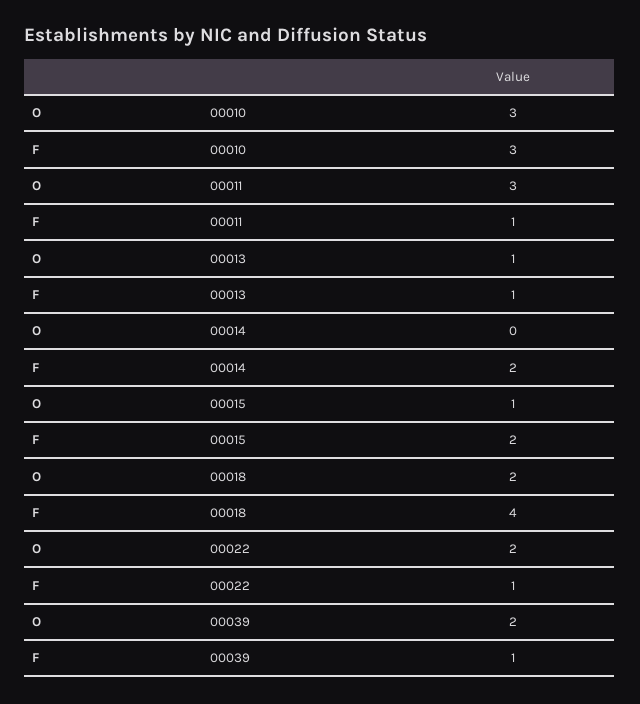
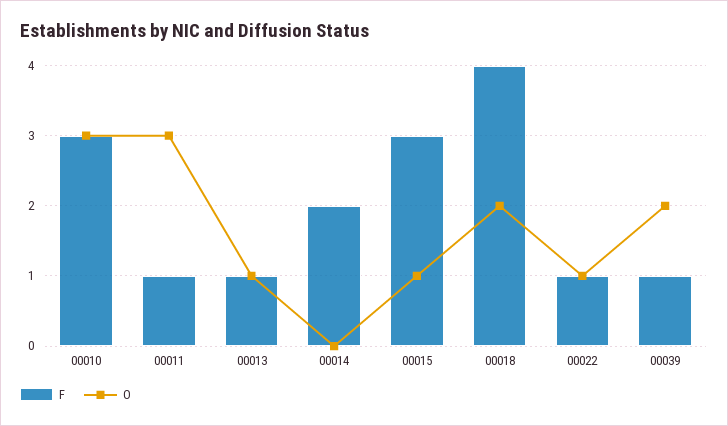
  {
    "O": {
      "00010": 3,
      "00011": 3,
      "00013": 1,
      "00014": 0,
      "00015": 1,
      "00018": 2,
-     "00022": 2,
+     "00022": 1,
      "00039": 2
    },
    "F": {
      "00010": 3,
      "00011": 1,
      "00013": 1,
      "00014": 2,
-     "00015": 2,
+     "00015": 3,
      "00018": 4,
      "00022": 1,
      "00039": 1
    }
  }

